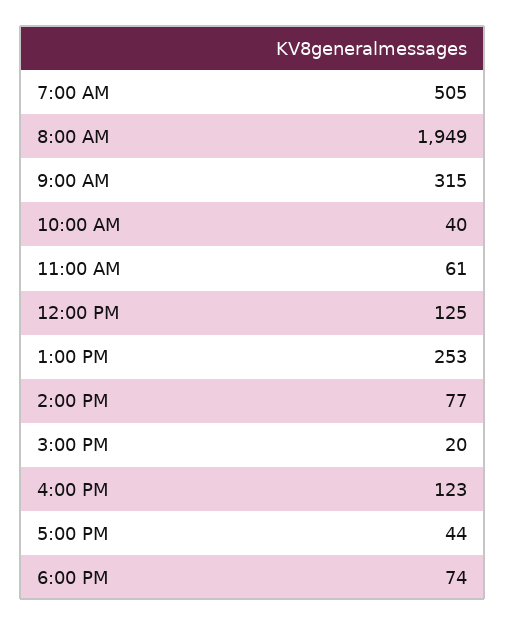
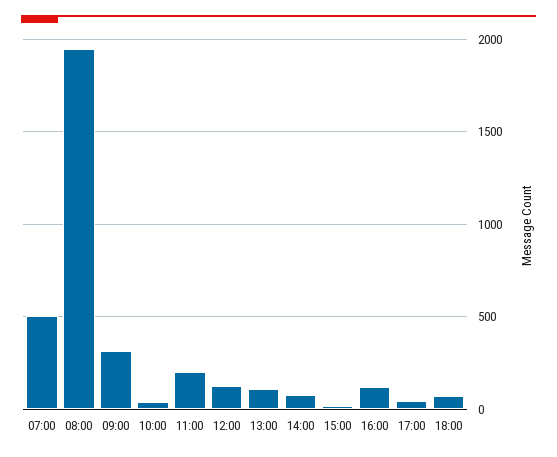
  {
    "7:00 AM": 505,
    "8:00 AM": 1949,
    "9:00 AM": 315,
    "10:00 AM": 40,
-   "11:00 AM": 61,
+   "11:00 AM": 200,
    "12:00 PM": 125,
-   "1:00 PM": 253,
+   "1:00 PM": 100,
    "2:00 PM": 77,
    "3:00 PM": 20,
    "4:00 PM": 123,
    "5:00 PM": 44,
    "6:00 PM": 74
  }

